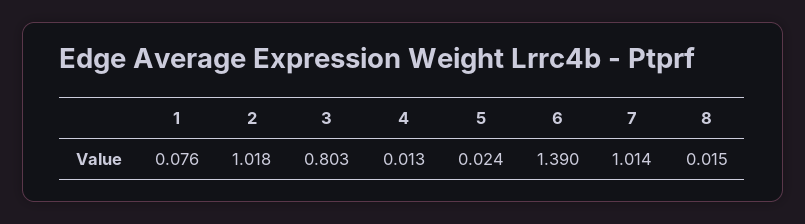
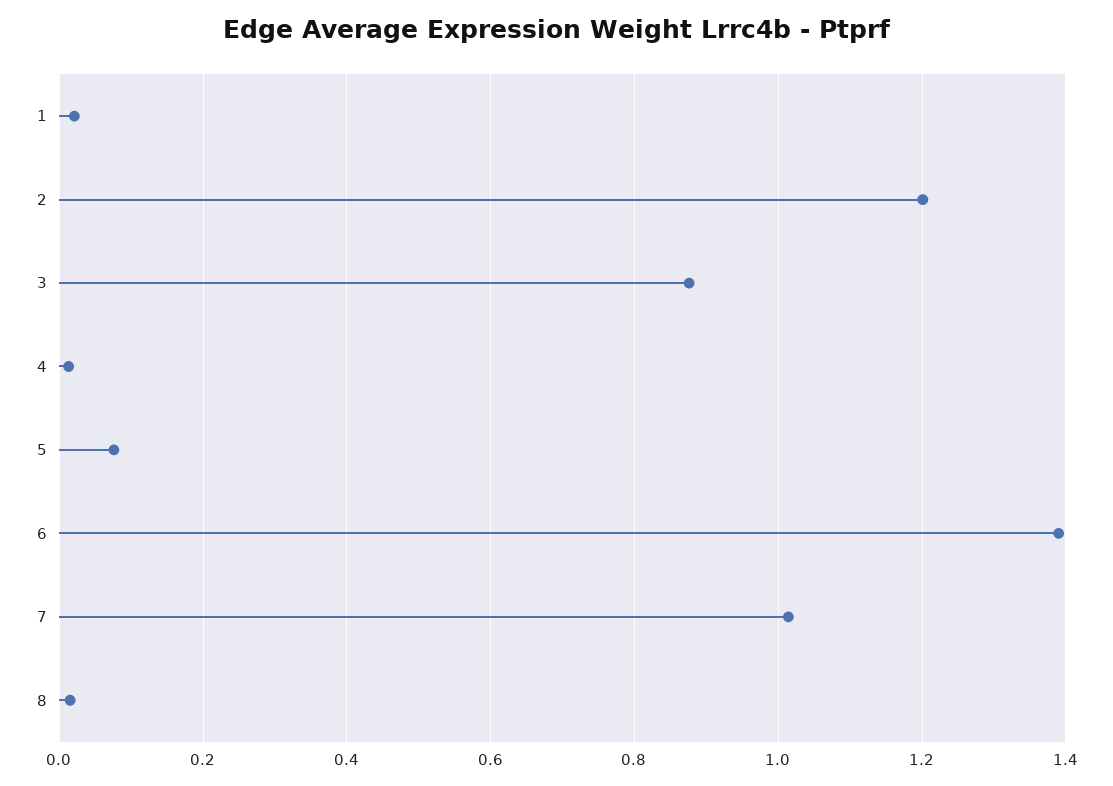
  {
-   "1": 0.076,
+   "1": 0.02,
-   "2": 1.018,
+   "2": 1.2,
-   "3": 0.803,
+   "3": 0.88,
    "4": 0.013,
-   "5": 0.024,
+   "5": 0.08,
    "6": 1.39,
    "7": 1.014,
    "8": 0.015
  }

